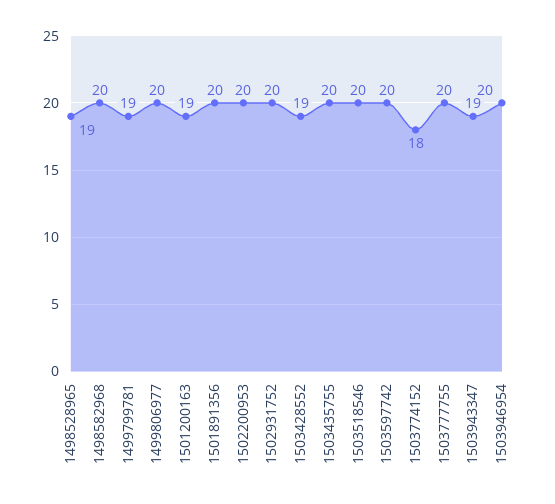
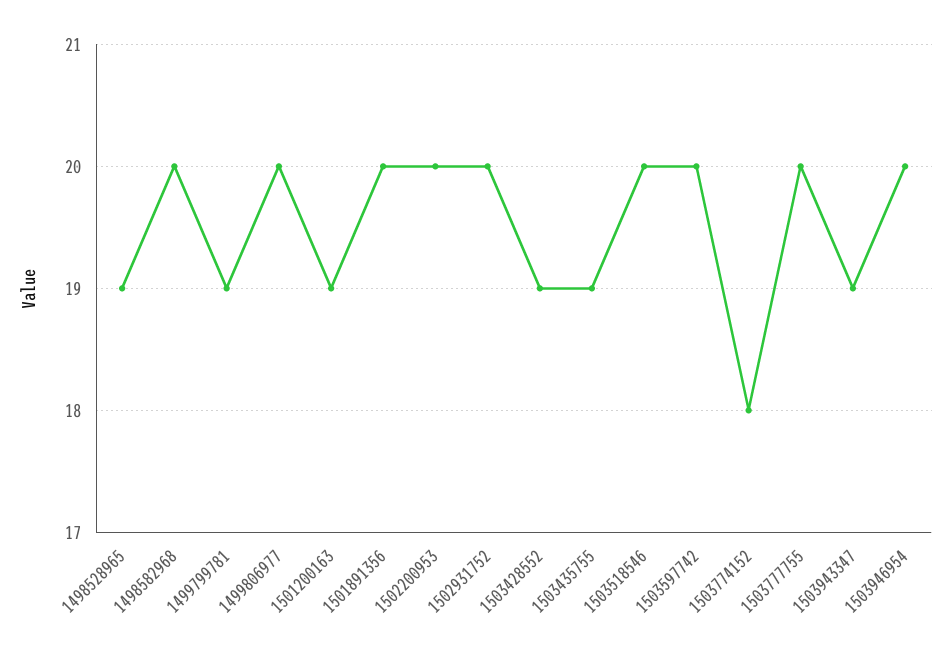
  {
    "1498528965": 19,
    "1498582968": 20,
    "1499799781": 19,
    "1499806977": 20,
    "1501200163": 19,
    "1501891356": 20,
    "1502200953": 20,
    "1502931752": 20,
    "1503428552": 19,
-   "1503435755": 20,
+   "1503435755": 19,
    "1503518546": 20,
    "1503597742": 20,
    "1503774152": 18,
    "1503777755": 20,
    "1503943347": 19,
    "1503946954": 20
  }

